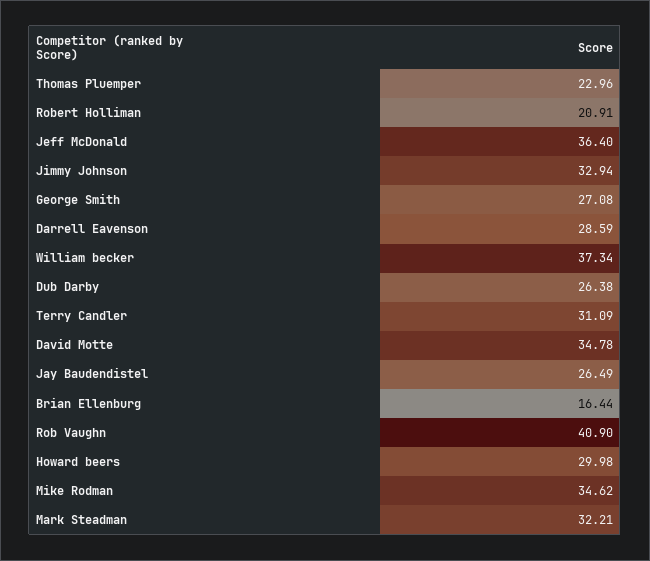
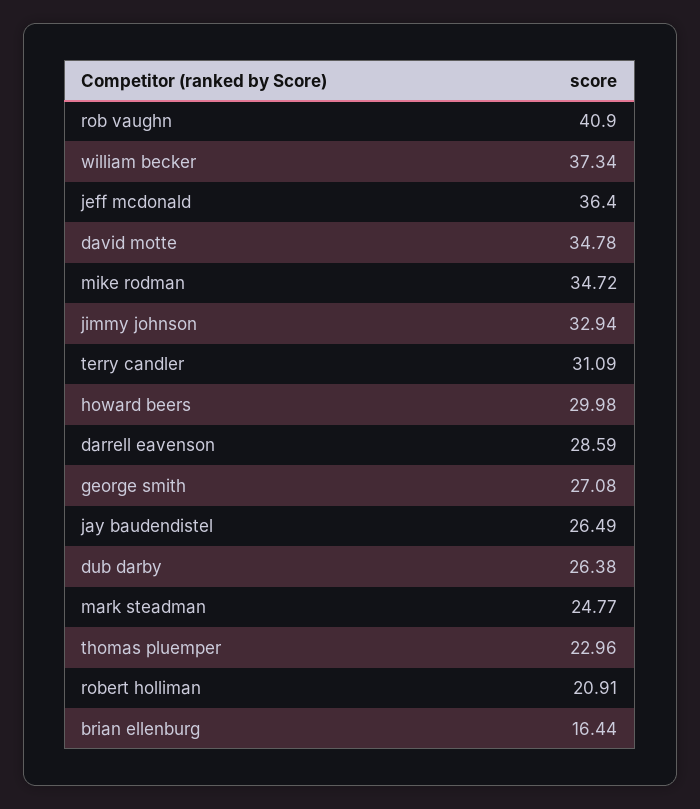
  {
    "Thomas Pluemper": 22.96,
    "Robert Holliman": 20.91,
    "Jeff McDonald": 36.4,
    "Jimmy Johnson": 32.94,
    "George Smith": 27.08,
    "Darrell Eavenson": 28.59,
    "William becker": 37.34,
    "Dub Darby": 26.38,
    "Terry Candler": 31.09,
    "David Motte": 34.78,
    "Jay Baudendistel": 26.49,
    "Brian Ellenburg": 16.44,
    "Rob Vaughn": 40.9,
    "Howard beers": 29.98,
-   "Mike Rodman": 34.62,
+   "Mike Rodman": 34.72,
-   "Mark Steadman": 32.21
+   "Mark Steadman": 24.77
  }

